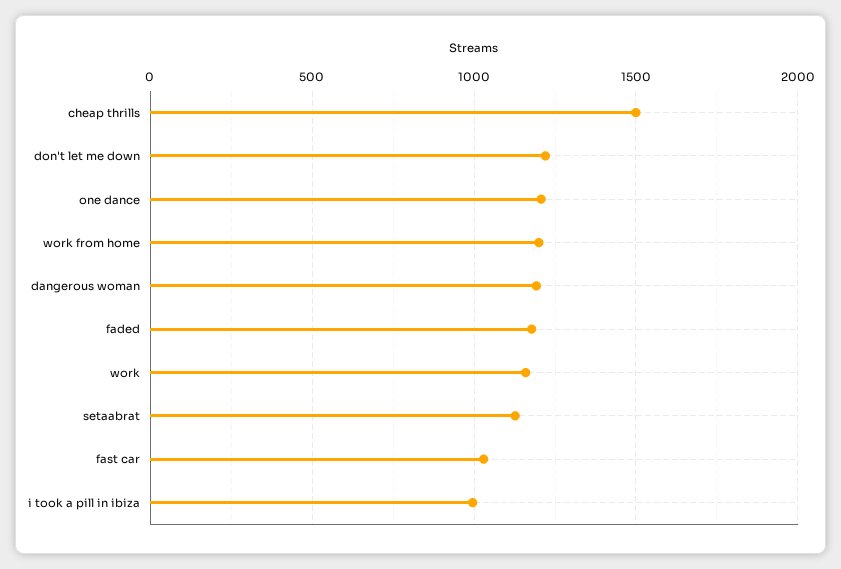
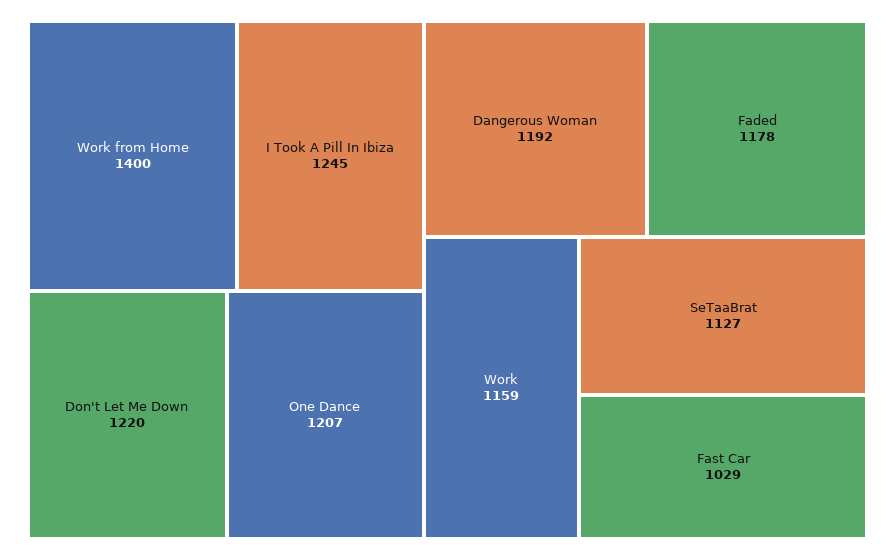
  {
-   "cheap thrills": 1500,
    "don't let me down": 1220,
    "one dance": 1207,
-   "work from home": 1200,
+   "work from home": 1400,
    "dangerous woman": 1192,
    "faded": 1178,
    "work": 1159,
    "setaabrat": 1127,
    "fast car": 1029,
-   "i took a pill in ibiza": 1000
+   "i took a pill in ibiza": 1245
  }

